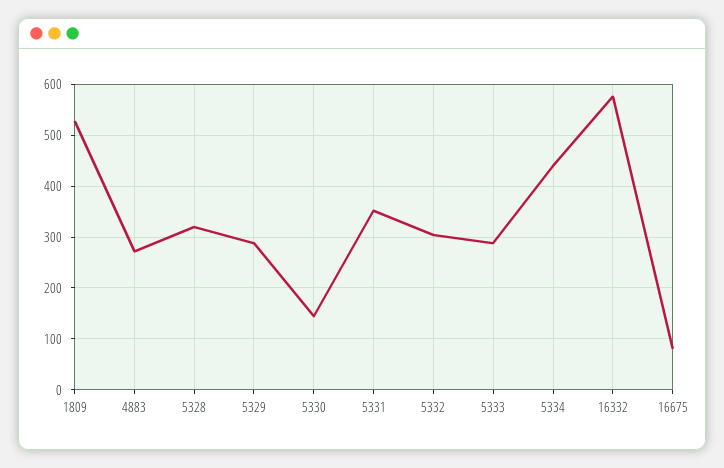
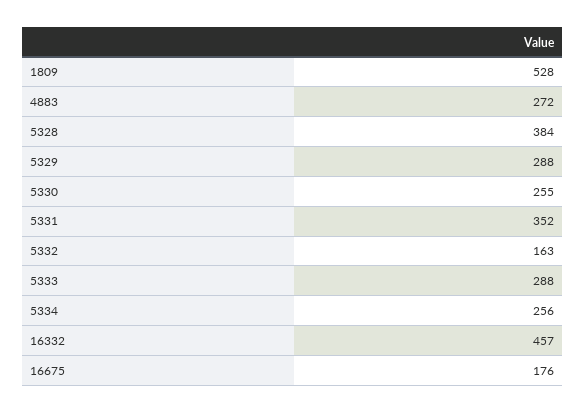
  {
    "1809": 528,
    "4883": 272,
-   "5328": 320,
+   "5328": 384,
    "5329": 288,
-   "5330": 140,
+   "5330": 255,
    "5331": 352,
-   "5332": 300,
+   "5332": 163,
    "5333": 288,
-   "5334": 440,
+   "5334": 256,
-   "16332": 580,
+   "16332": 457,
-   "16675": 80
+   "16675": 176
  }

